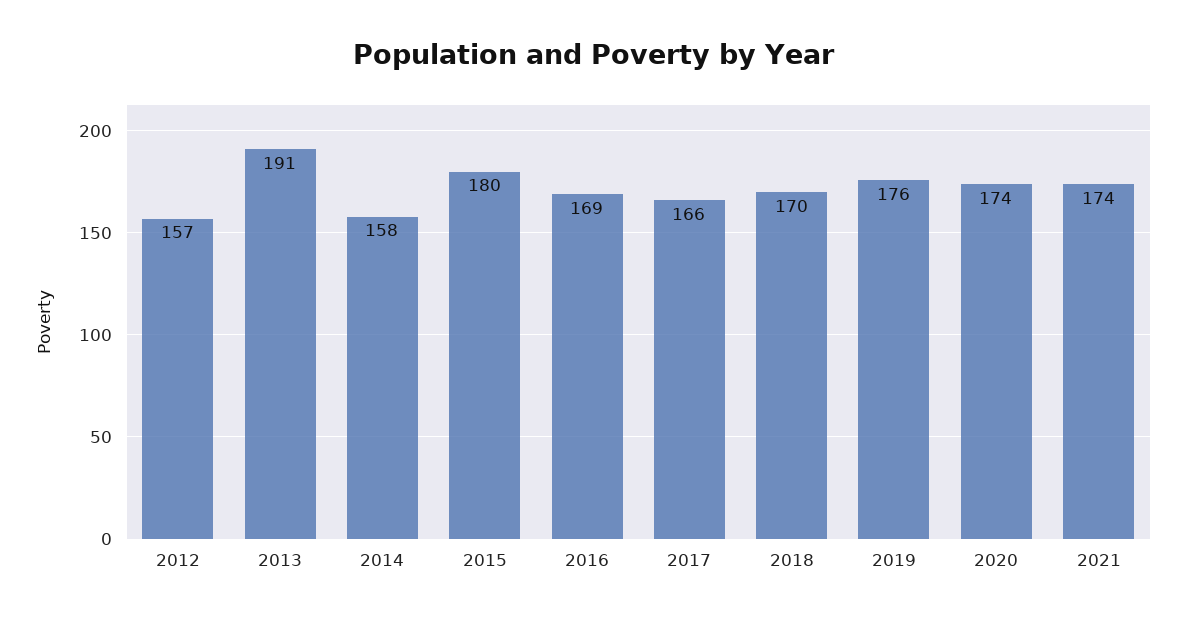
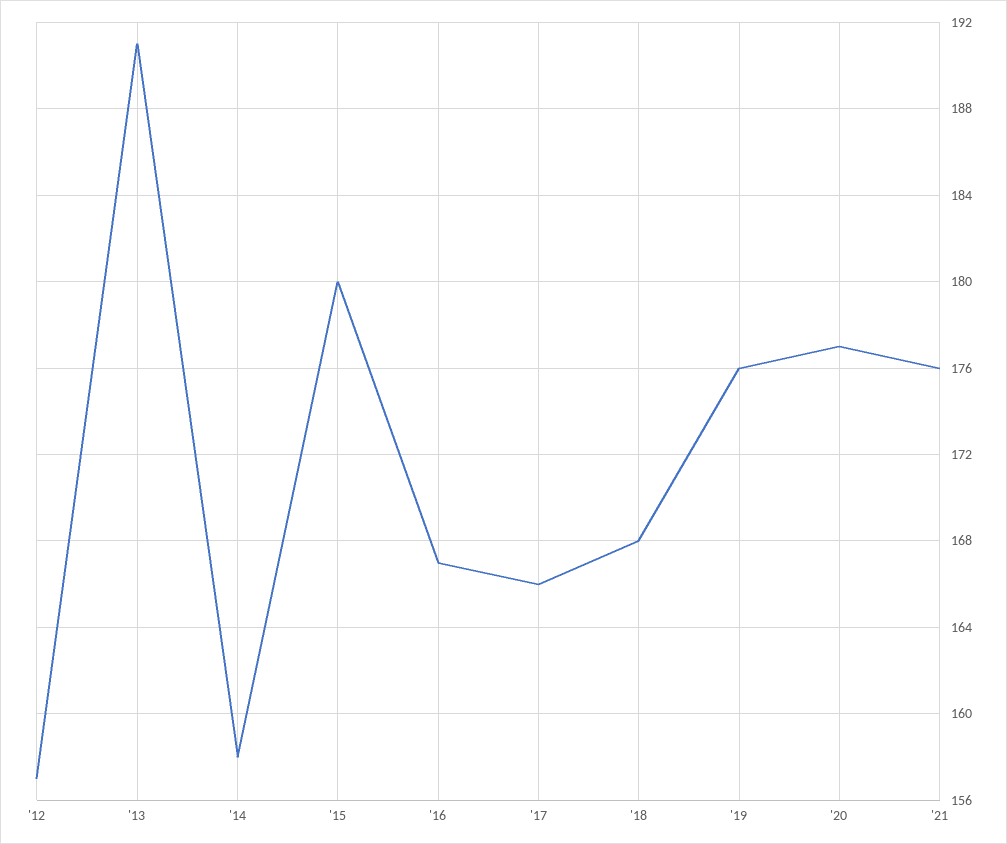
  {
    "2012": 157,
    "2013": 191,
    "2014": 158,
    "2015": 180,
-   "2016": 169,
+   "2016": 167,
    "2017": 166,
-   "2018": 170,
+   "2018": 168,
    "2019": 176,
-   "2020": 174,
+   "2020": 177,
-   "2021": 174
+   "2021": 176
  }

